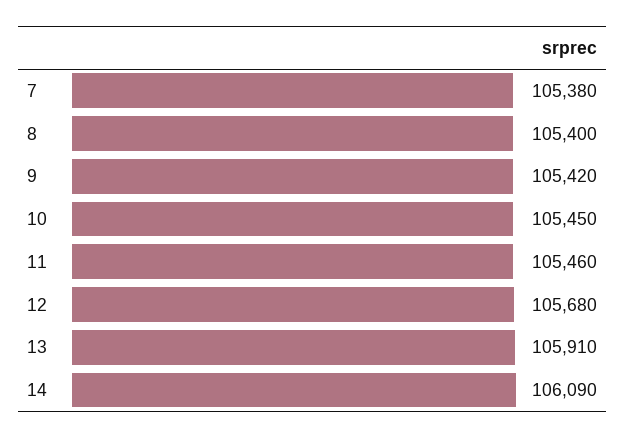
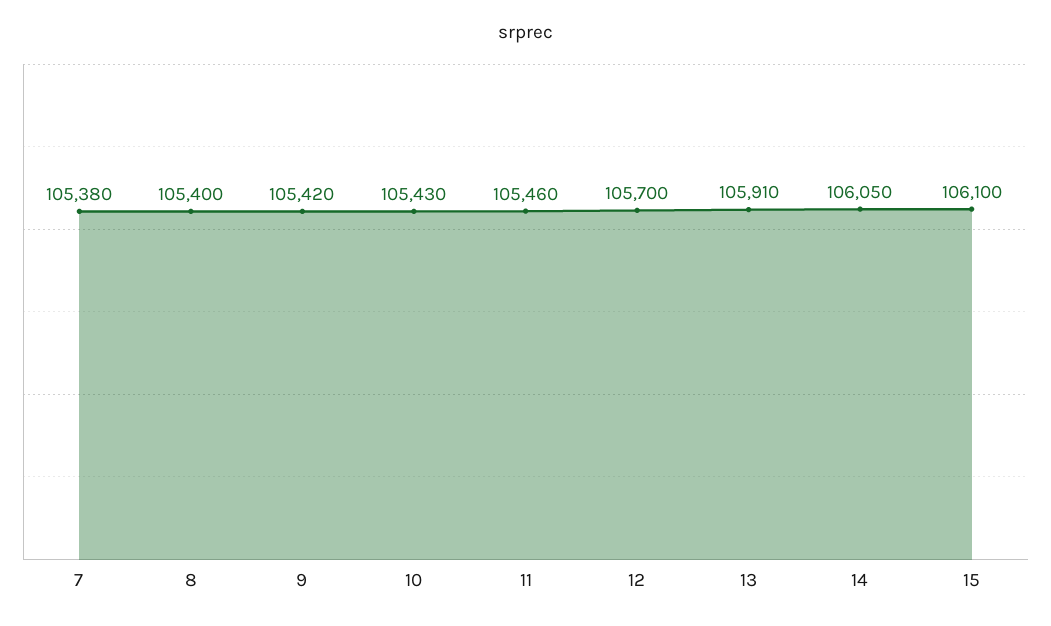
  {
    "7": 105380,
    "8": 105400,
    "9": 105420,
-   "10": 105450,
+   "10": 105430,
    "11": 105460,
-   "12": 105680,
+   "12": 105700,
    "13": 105910,
-   "14": 106090
+   "14": 106050,
+   "15": 106100
  }

